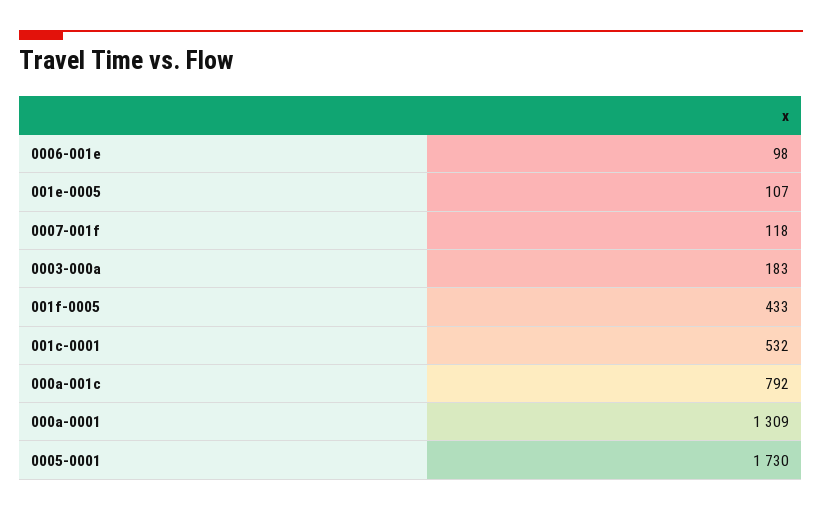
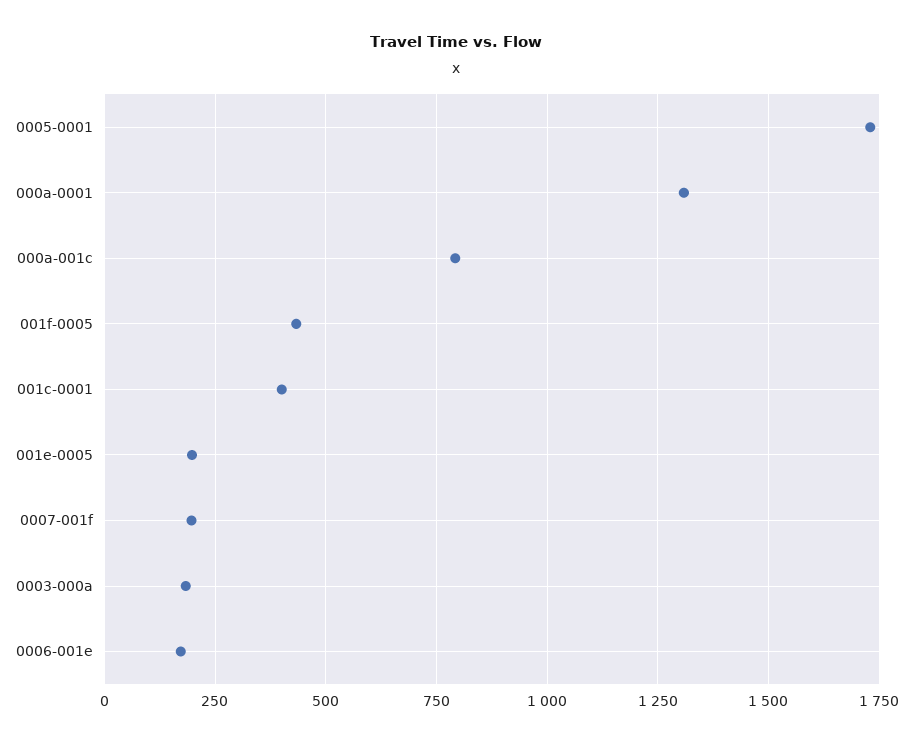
  {
-   "0006-001e": 98,
+   "0006-001e": 175,
-   "001e-0005": 107,
+   "001e-0005": 200,
-   "0007-001f": 118,
+   "0007-001f": 200,
    "0003-000a": 183,
    "001f-0005": 433,
-   "001c-0001": 532,
+   "001c-0001": 400,
    "000a-001c": 792,
    "000a-0001": 1309,
    "0005-0001": 1730
  }

